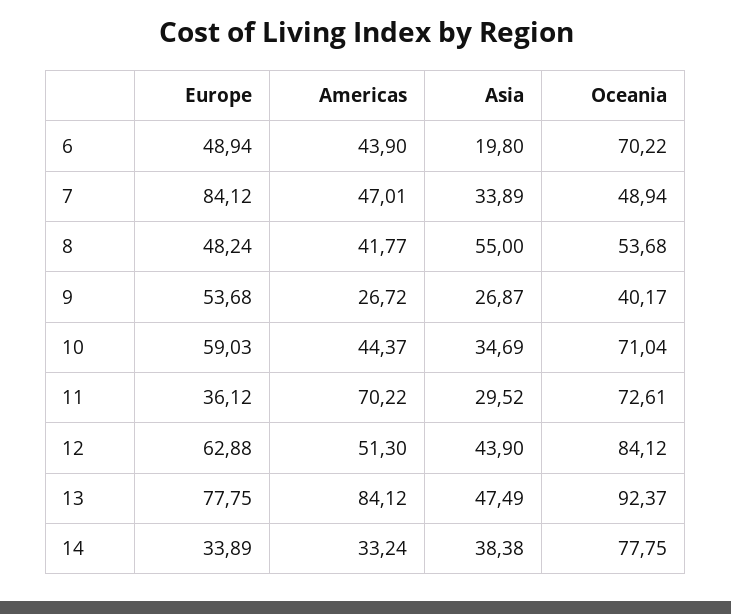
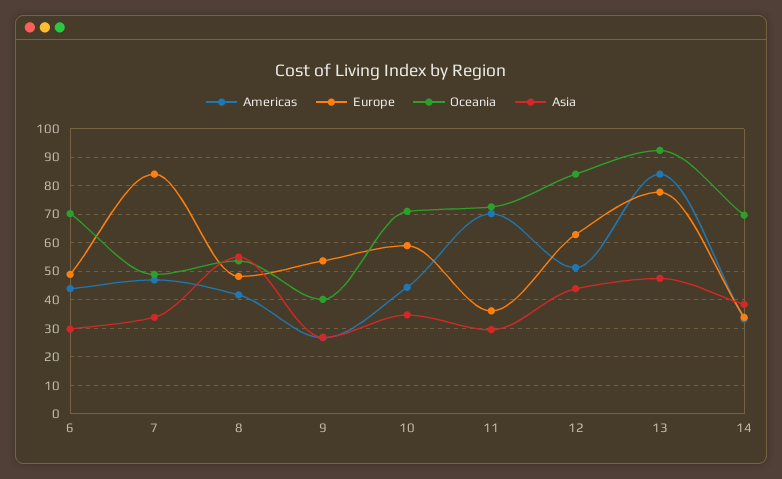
  {
    "Europe": {
      "6": 48.94,
      "7": 84.12,
      "8": 48.24,
      "9": 53.68,
      "10": 59.03,
      "11": 36.12,
      "12": 62.88,
      "13": 77.75,
      "14": 33.89
    },
    "Americas": {
      "6": 43.9,
      "7": 47.01,
      "8": 41.77,
      "9": 26.72,
      "10": 44.37,
      "11": 70.22,
      "12": 51.3,
      "13": 84.12,
      "14": 33.24
    },
    "Asia": {
-     "6": 19.8,
+     "6": 30,
      "7": 33.89,
      "8": 55,
      "9": 26.87,
      "10": 34.69,
      "11": 29.52,
      "12": 43.9,
      "13": 47.49,
      "14": 38.38
    },
    "Oceania": {
      "6": 70.22,
      "7": 48.94,
      "8": 53.68,
      "9": 40.17,
      "10": 71.04,
      "11": 72.61,
      "12": 84.12,
      "13": 92.37,
-     "14": 77.75
+     "14": 70
    }
  }

